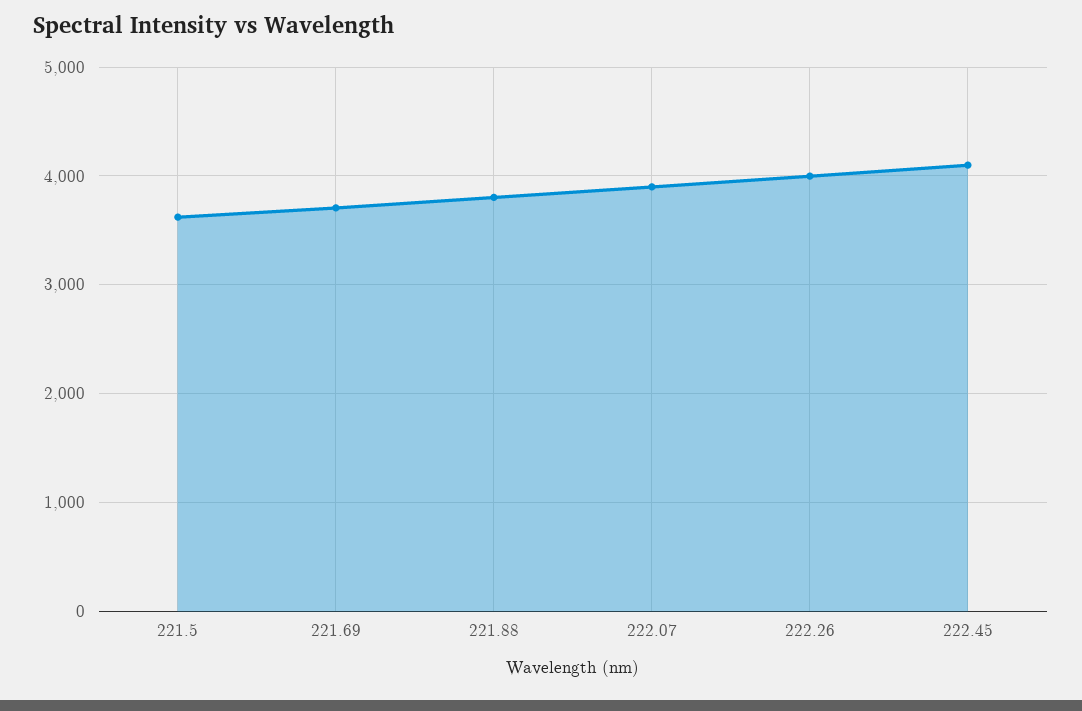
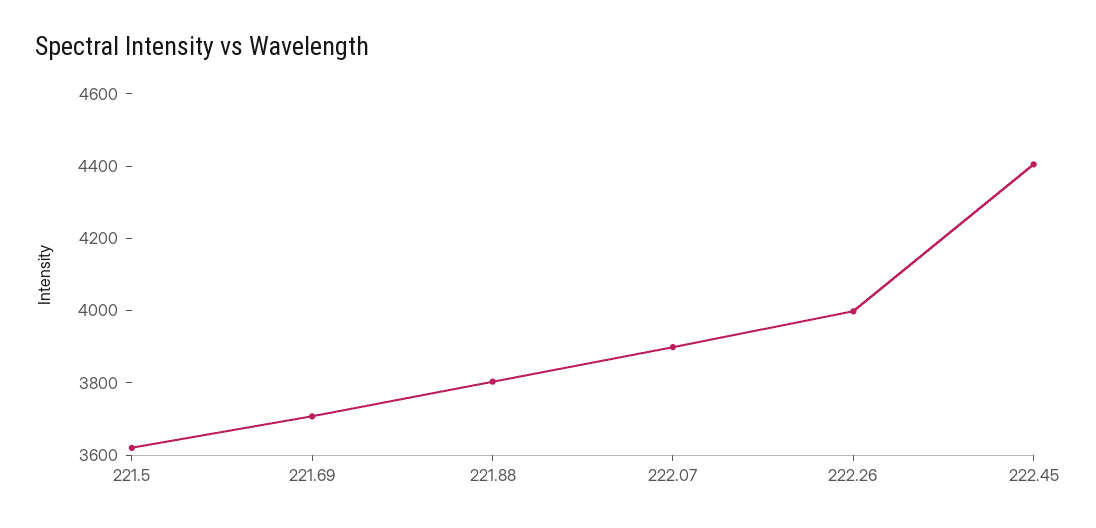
  {
    "221.5": 3600,
    "221.69": 3700,
    "221.88": 3800,
    "222.07": 3900,
    "222.26": 4000,
-   "222.45": 4100
+   "222.45": 4400
  }

